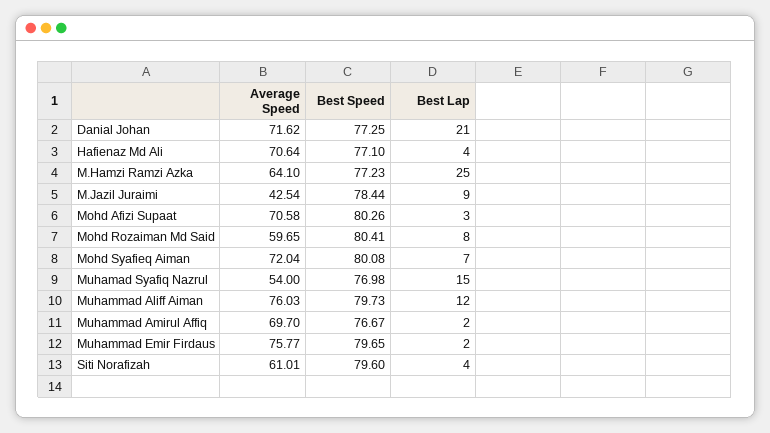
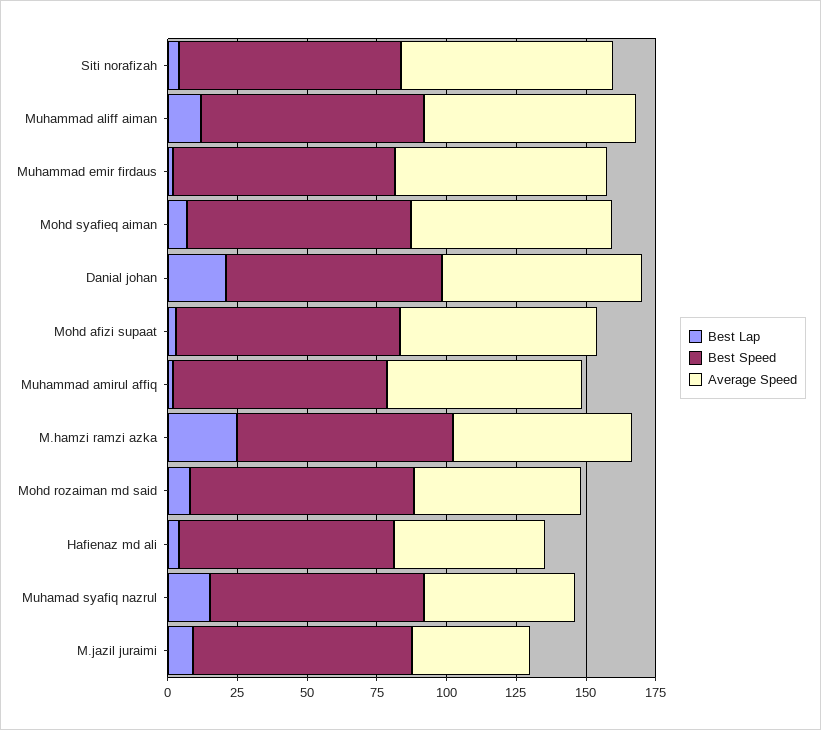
  {
    "Average Speed": {
      "Danial Johan": 71.62,
-     "Hafienaz Md Ali": 70.64,
+     "Hafienaz Md Ali": 55,
      "M.Hamzi Ramzi Azka": 64.1,
      "M.Jazil Juraimi": 42.54,
      "Mohd Afizi Supaat": 70.58,
      "Mohd Rozaiman Md Said": 59.65,
      "Mohd Syafieq Aiman": 72.04,
      "Muhamad Syafiq Nazrul": 54,
      "Muhammad Aliff Aiman": 76.03,
      "Muhammad Amirul Affiq": 69.7,
      "Muhammad Emir Firdaus": 75.77,
-     "Siti Norafizah": 61.01
+     "Siti Norafizah": 75
    },
    "Best Speed": {
      "Danial Johan": 77.25,
      "Hafienaz Md Ali": 77.1,
      "M.Hamzi Ramzi Azka": 77.23,
      "M.Jazil Juraimi": 78.44,
      "Mohd Afizi Supaat": 80.26,
      "Mohd Rozaiman Md Said": 80.41,
      "Mohd Syafieq Aiman": 80.08,
      "Muhamad Syafiq Nazrul": 76.98,
      "Muhammad Aliff Aiman": 79.73,
      "Muhammad Amirul Affiq": 76.67,
      "Muhammad Emir Firdaus": 79.65,
      "Siti Norafizah": 79.6
    },
    "Best Lap": {
      "Danial Johan": 21,
      "Hafienaz Md Ali": 4,
      "M.Hamzi Ramzi Azka": 25,
      "M.Jazil Juraimi": 9,
      "Mohd Afizi Supaat": 3,
      "Mohd Rozaiman Md Said": 8,
      "Mohd Syafieq Aiman": 7,
      "Muhamad Syafiq Nazrul": 15,
      "Muhammad Aliff Aiman": 12,
      "Muhammad Amirul Affiq": 2,
      "Muhammad Emir Firdaus": 2,
      "Siti Norafizah": 4
    }
  }

